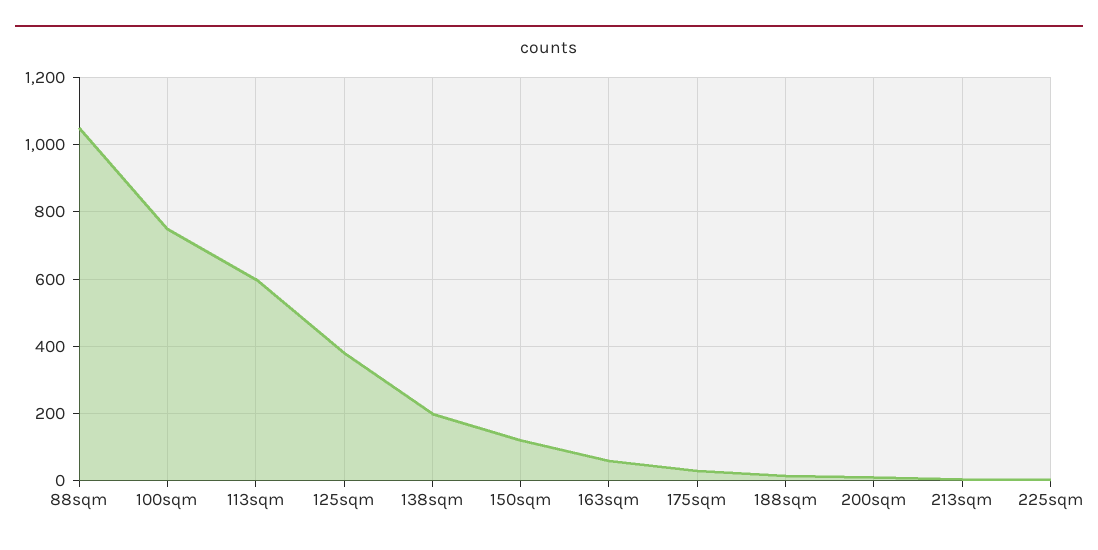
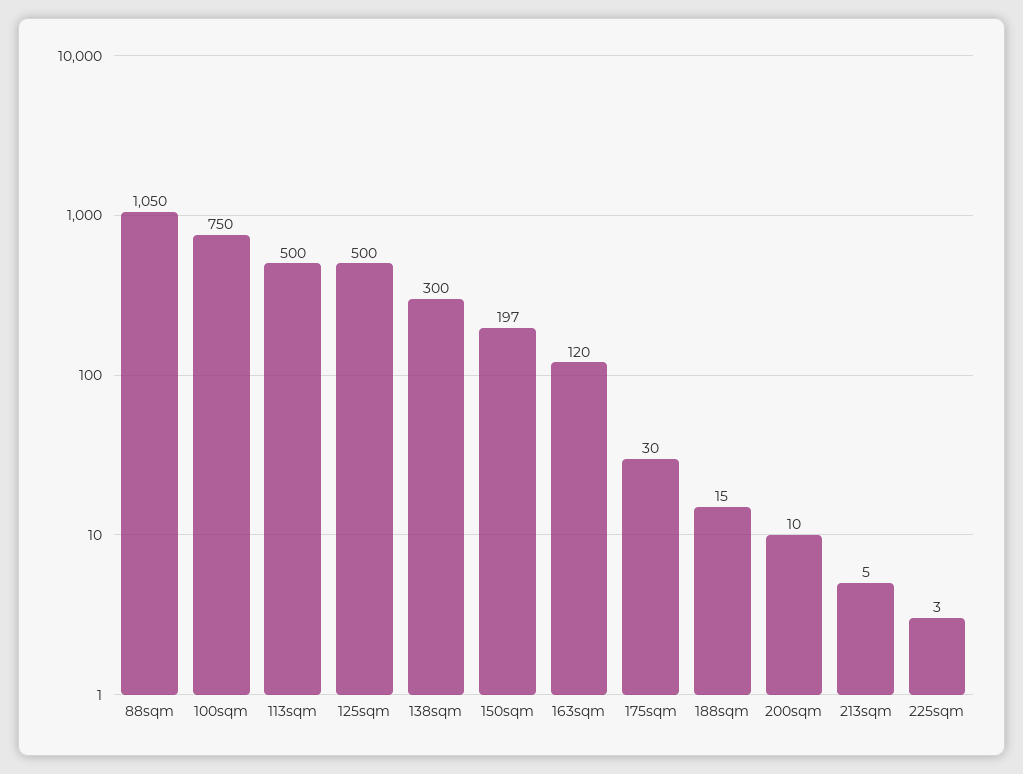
  {
    "88sqm": 1050,
    "100sqm": 750,
-   "113sqm": 600,
+   "113sqm": 500,
-   "125sqm": 380,
+   "125sqm": 500,
-   "138sqm": 200,
+   "138sqm": 300,
-   "150sqm": 120,
+   "150sqm": 197,
-   "163sqm": 60,
+   "163sqm": 120,
    "175sqm": 30,
    "188sqm": 15,
    "200sqm": 10,
    "213sqm": 5,
    "225sqm": 3
  }

